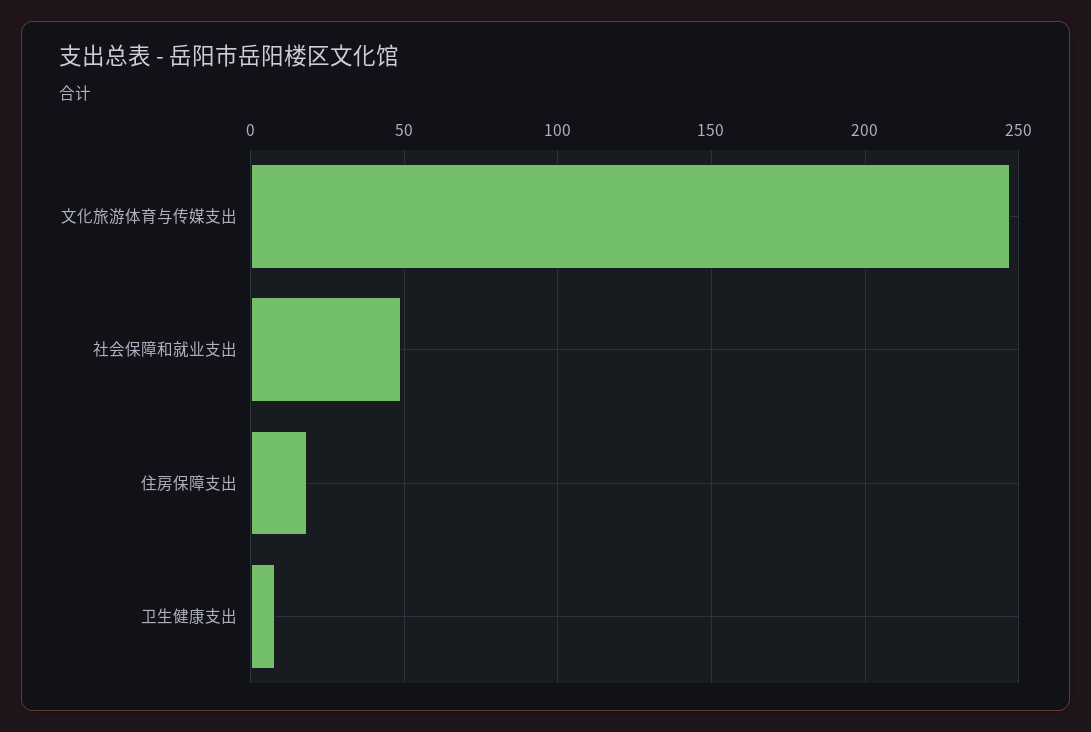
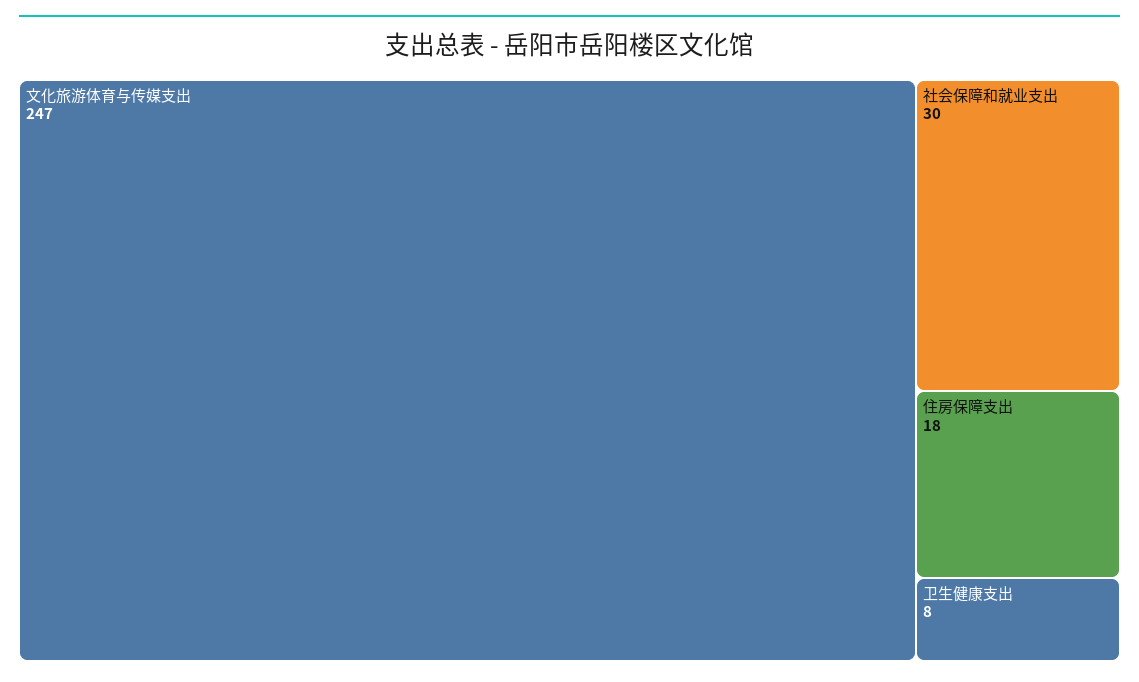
  {
    "文化旅游体育与传媒支出": 247,
-   "社会保障和就业支出": 50,
+   "社会保障和就业支出": 30,
    "住房保障支出": 18,
    "卫生健康支出": 8
  }

